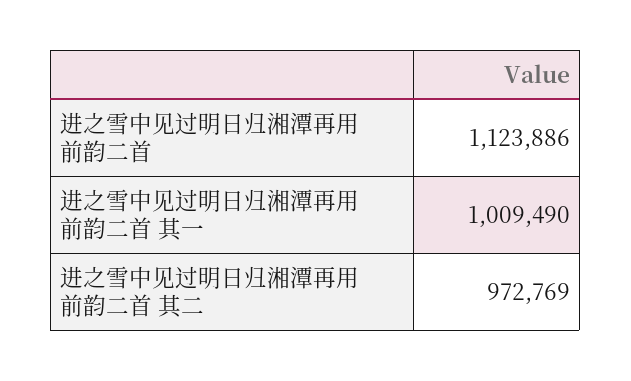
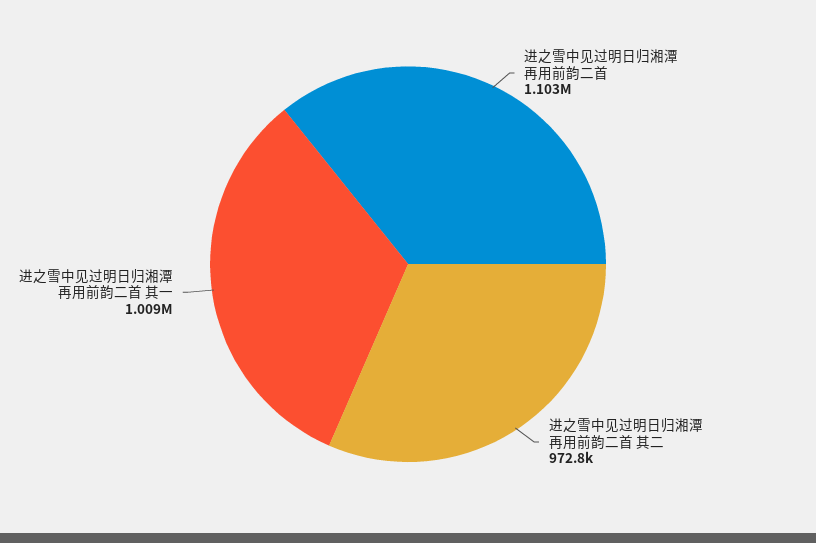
  {
-   "进之雪中见过明日归湘潭再用前韵二首": 1123886,
+   "进之雪中见过明日归湘潭再用前韵二首": 1103000,
    "进之雪中见过明日归湘潭再用前韵二首 其一": 1009490,
    "进之雪中见过明日归湘潭再用前韵二首 其二": 972769
  }

